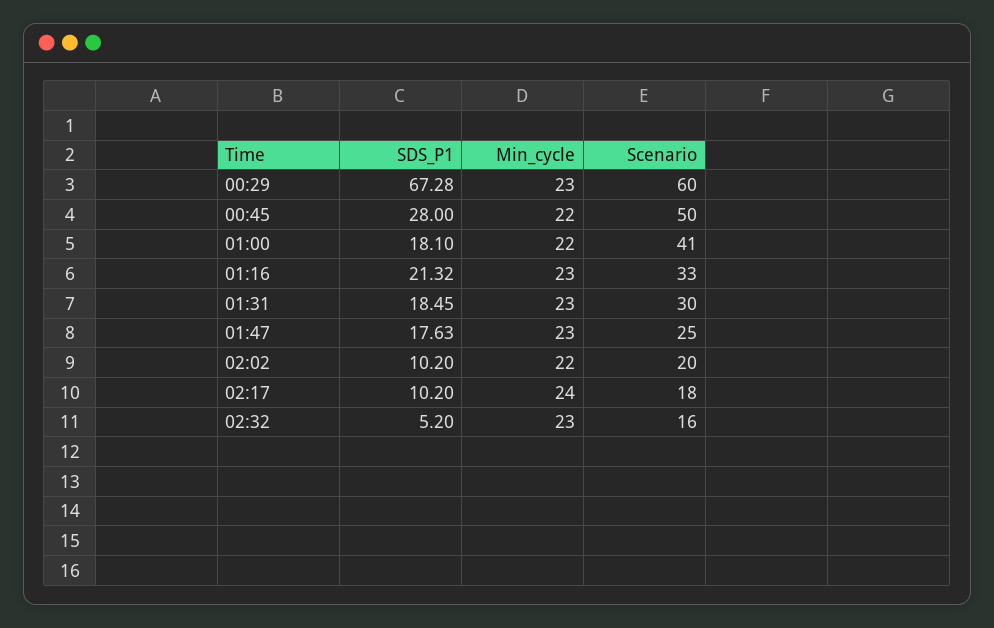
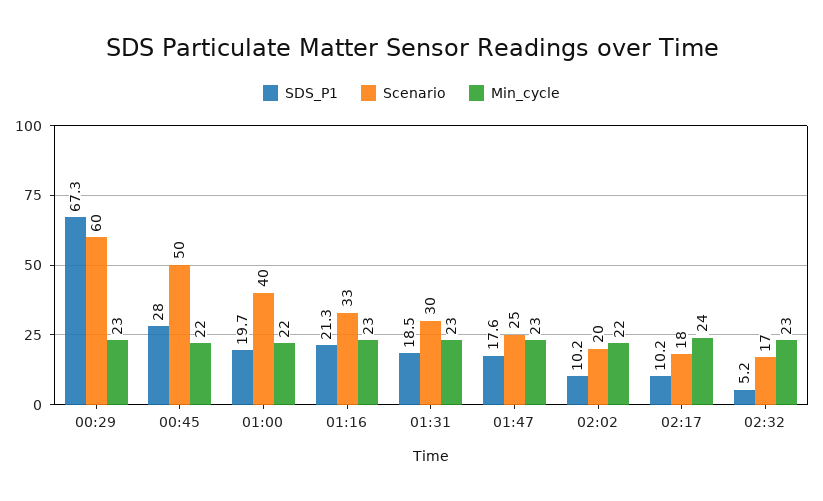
  {
    "SDS_P1": {
      "00:29": 67.28,
      "00:45": 28,
-     "01:00": 18.1,
+     "01:00": 19.7,
      "01:16": 21.32,
      "01:31": 18.45,
      "01:47": 17.63,
      "02:02": 10.2,
      "02:17": 10.2,
      "02:32": 5.2
    },
    "Min_cycle": {
      "00:29": 23,
      "00:45": 22,
      "01:00": 22,
      "01:16": 23,
      "01:31": 23,
      "01:47": 23,
      "02:02": 22,
      "02:17": 24,
      "02:32": 23
    },
    "Scenario": {
      "00:29": 60,
      "00:45": 50,
-     "01:00": 41,
+     "01:00": 40,
      "01:16": 33,
      "01:31": 30,
      "01:47": 25,
      "02:02": 20,
      "02:17": 18,
-     "02:32": 16
+     "02:32": 17
    }
  }

